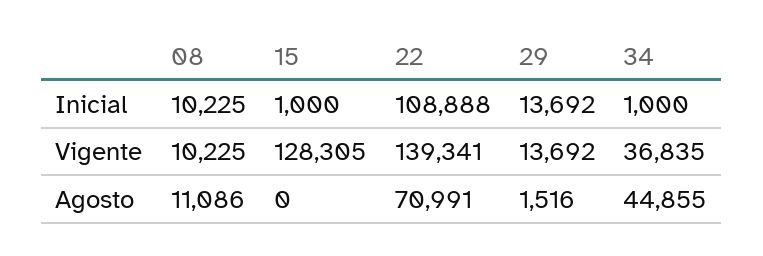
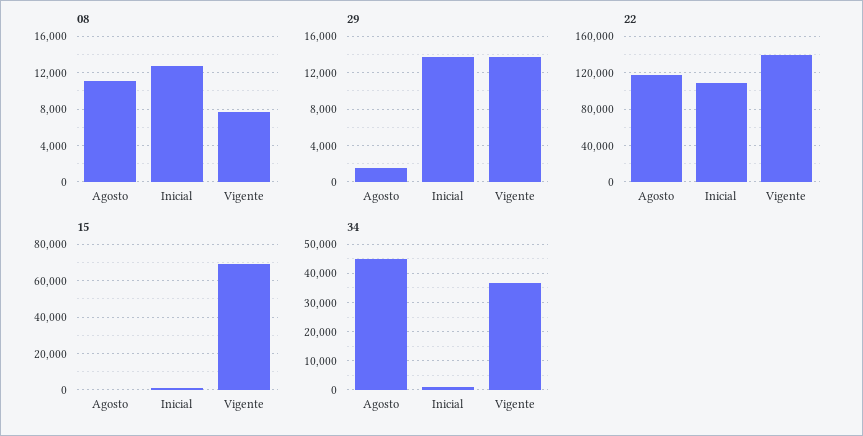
  {
    "08": {
-     "Inicial": 10225,
+     "Inicial": 13000,
-     "Vigente": 10225,
+     "Vigente": 8000,
      "Agosto": 11086
    },
    "15": {
      "Inicial": 1000,
-     "Vigente": 128305,
+     "Vigente": 70000,
      "Agosto": 0
    },
    "22": {
      "Inicial": 108888,
      "Vigente": 139341,
-     "Agosto": 70991
+     "Agosto": 120000
    },
    "29": {
      "Inicial": 13692,
      "Vigente": 13692,
      "Agosto": 1516
    },
    "34": {
      "Inicial": 1000,
      "Vigente": 36835,
      "Agosto": 44855
    }
  }

